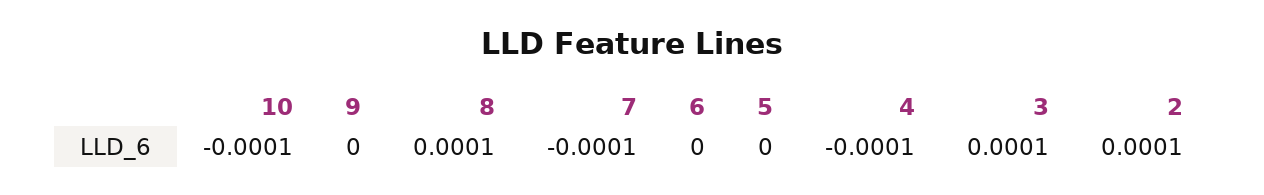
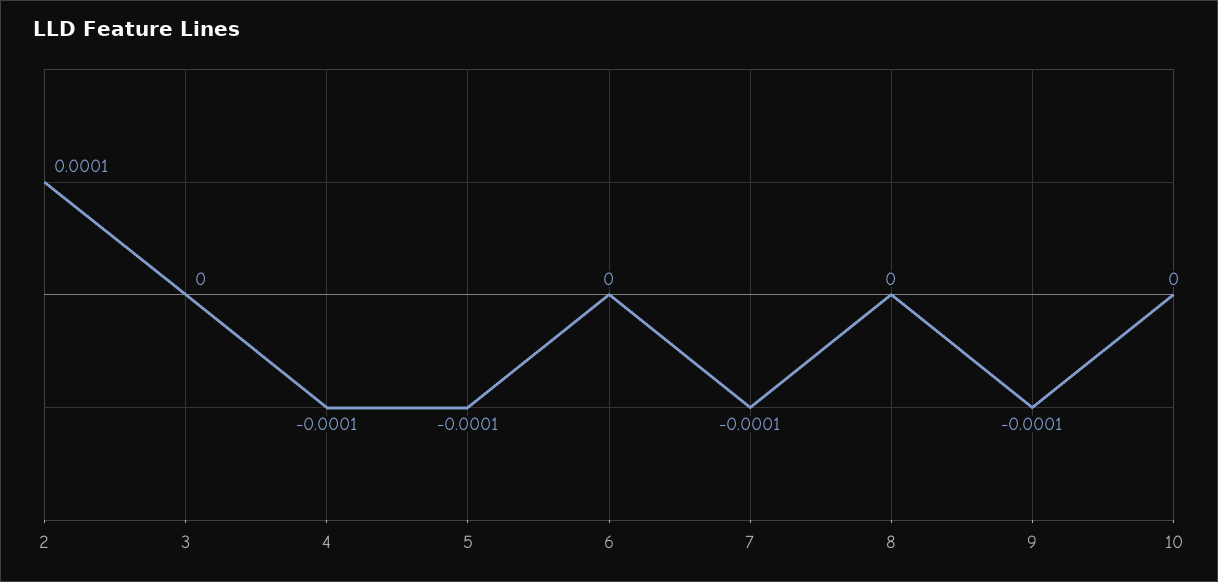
  {
-   "10": -0.0001,
+   "10": 0,
-   "9": 0,
+   "9": -0.0001,
-   "8": 0.0001,
+   "8": 0,
    "7": -0.0001,
    "6": 0,
-   "5": 0,
+   "5": -0.0001,
    "4": -0.0001,
-   "3": 0.0001,
+   "3": 0,
    "2": 0.0001
  }

